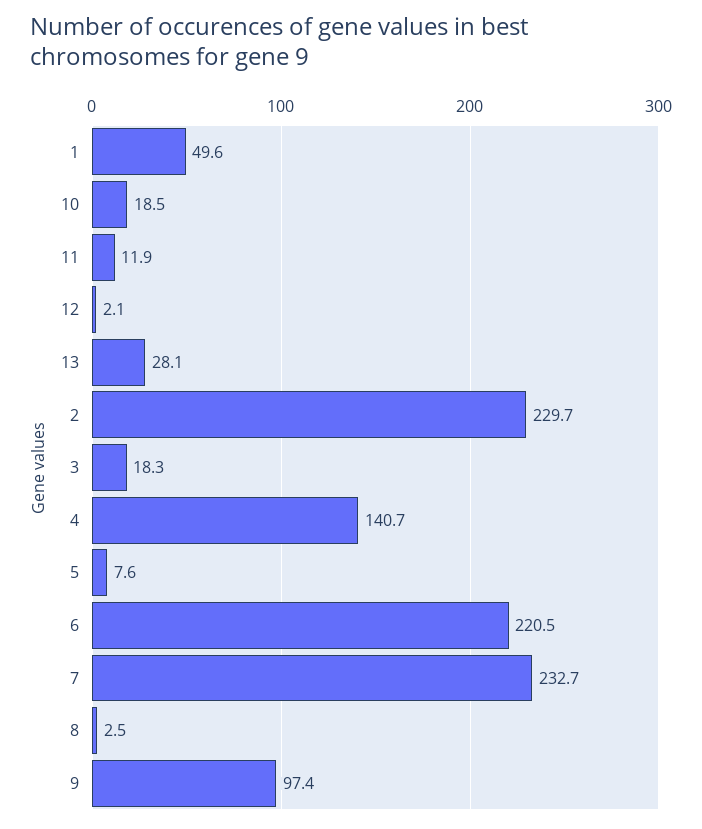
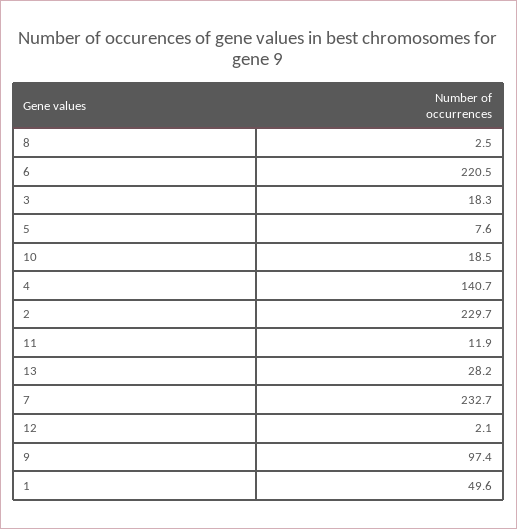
  {
    "1": 49.6,
    "10": 18.5,
    "11": 11.9,
    "12": 2.1,
-   "13": 28.1,
+   "13": 28.2,
    "2": 229.7,
    "3": 18.3,
    "4": 140.7,
    "5": 7.6,
    "6": 220.5,
    "7": 232.7,
    "8": 2.5,
    "9": 97.4
  }

